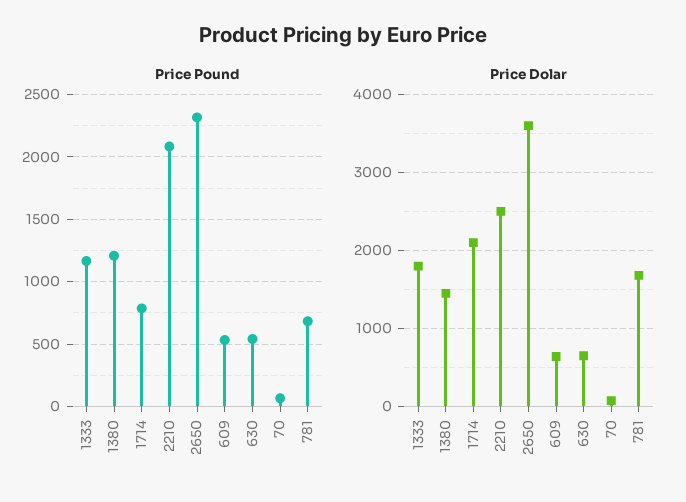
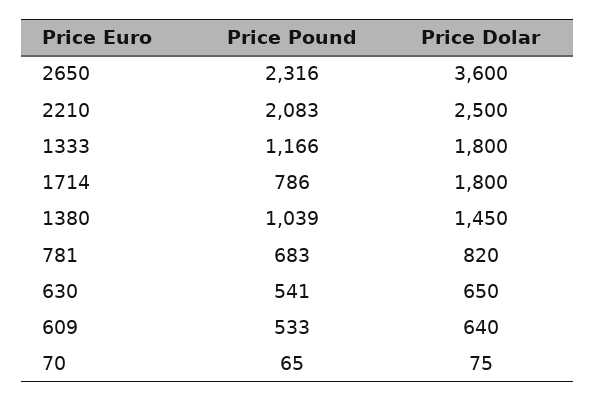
  {
    "Price Pound": {
      "1333": 1166,
-     "1380": 1200,
+     "1380": 1039,
      "1714": 786,
      "2210": 2083,
      "2650": 2316,
      "609": 533,
      "630": 541,
      "70": 65,
      "781": 683
    },
    "Price Dolar": {
      "1333": 1800,
      "1380": 1450,
-     "1714": 2100,
+     "1714": 1800,
      "2210": 2500,
      "2650": 3600,
      "609": 640,
      "630": 650,
      "70": 75,
-     "781": 1700
+     "781": 820
    }
  }

